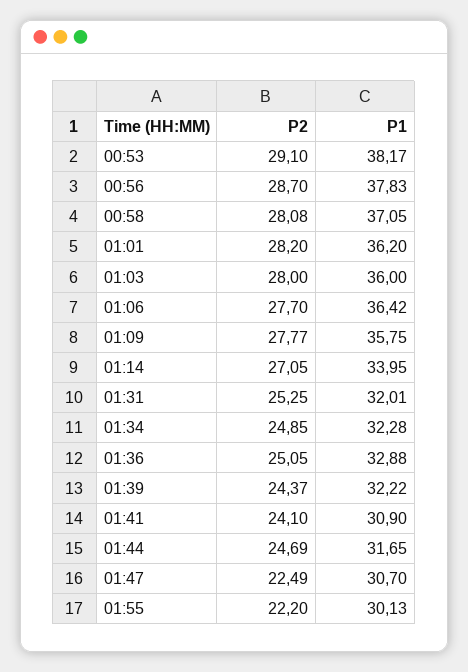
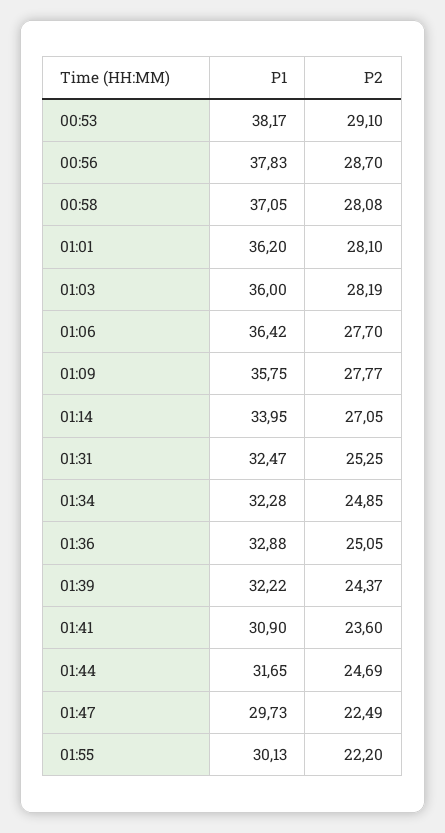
  {
    "P2": {
      "00:53": 29.1,
      "00:56": 28.7,
      "00:58": 28.08,
-     "01:01": 28.2,
+     "01:01": 28.1,
-     "01:03": 28,
+     "01:03": 28.19,
      "01:06": 27.7,
      "01:09": 27.77,
      "01:14": 27.05,
      "01:31": 25.25,
      "01:34": 24.85,
      "01:36": 25.05,
      "01:39": 24.37,
-     "01:41": 24.1,
+     "01:41": 23.6,
      "01:44": 24.69,
      "01:47": 22.49,
      "01:55": 22.2
    },
    "P1": {
      "00:53": 38.17,
      "00:56": 37.83,
      "00:58": 37.05,
      "01:01": 36.2,
      "01:03": 36,
      "01:06": 36.42,
      "01:09": 35.75,
      "01:14": 33.95,
-     "01:31": 32.01,
+     "01:31": 32.47,
      "01:34": 32.28,
      "01:36": 32.88,
      "01:39": 32.22,
      "01:41": 30.9,
      "01:44": 31.65,
-     "01:47": 30.7,
+     "01:47": 29.73,
      "01:55": 30.13
    }
  }

